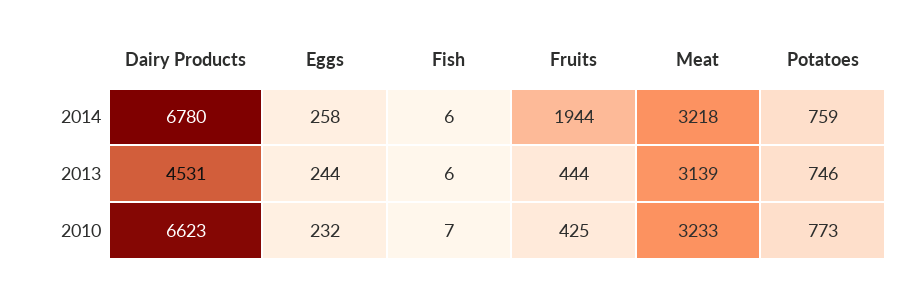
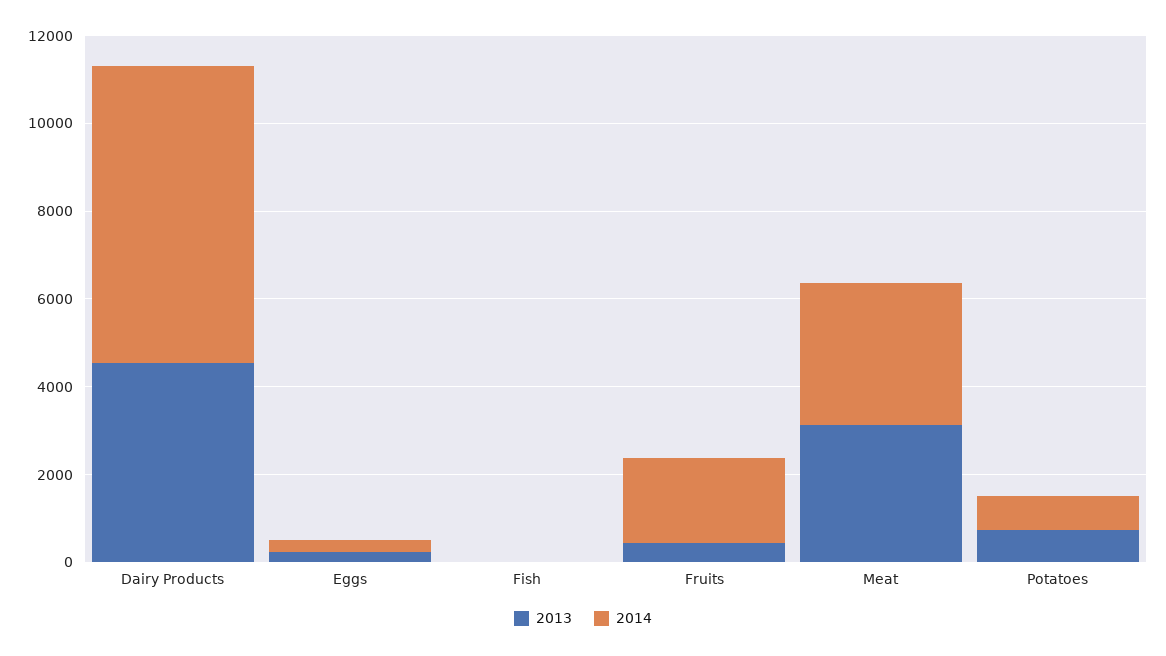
  {
    "2014": {
      "Dairy Products": 6780,
      "Eggs": 258,
      "Fish": 6,
      "Fruits": 1944,
      "Meat": 3218,
      "Potatoes": 759
    },
    "2013": {
      "Dairy Products": 4531,
      "Eggs": 244,
      "Fish": 6,
      "Fruits": 444,
      "Meat": 3139,
      "Potatoes": 746
-   },
+   }
-   "2010": {
-     "Dairy Products": 6623,
-     "Eggs": 232,
-     "Fish": 7,
-     "Fruits": 425,
-     "Meat": 3233,
-     "Potatoes": 773
-   }
  }

